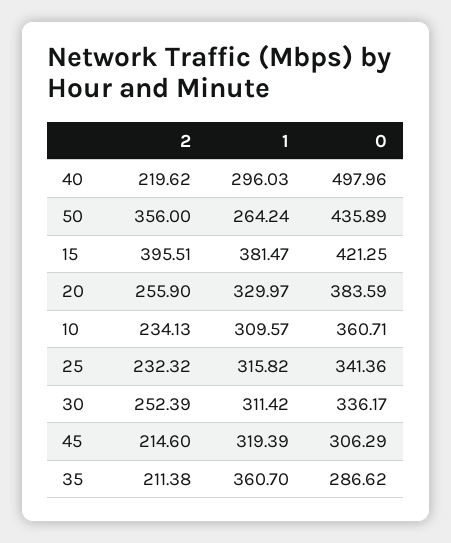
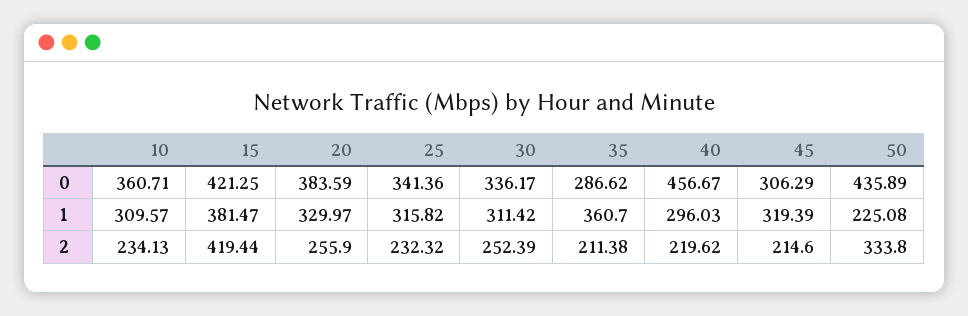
  {
    "2": {
      "40": 219.62,
-     "50": 356,
+     "50": 333.8,
-     "15": 395.51,
+     "15": 419.44,
      "20": 255.9,
      "10": 234.13,
      "25": 232.32,
      "30": 252.39,
      "45": 214.6,
      "35": 211.38
    },
    "1": {
      "40": 296.03,
-     "50": 264.24,
+     "50": 225.08,
      "15": 381.47,
      "20": 329.97,
      "10": 309.57,
      "25": 315.82,
      "30": 311.42,
      "45": 319.39,
      "35": 360.7
    },
    "0": {
-     "40": 497.96,
+     "40": 456.67,
      "50": 435.89,
      "15": 421.25,
      "20": 383.59,
      "10": 360.71,
      "25": 341.36,
      "30": 336.17,
      "45": 306.29,
      "35": 286.62
    }
  }

